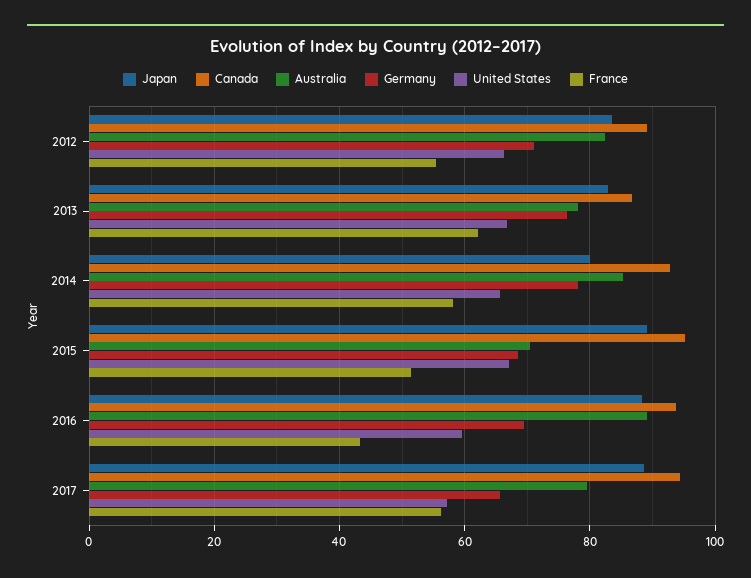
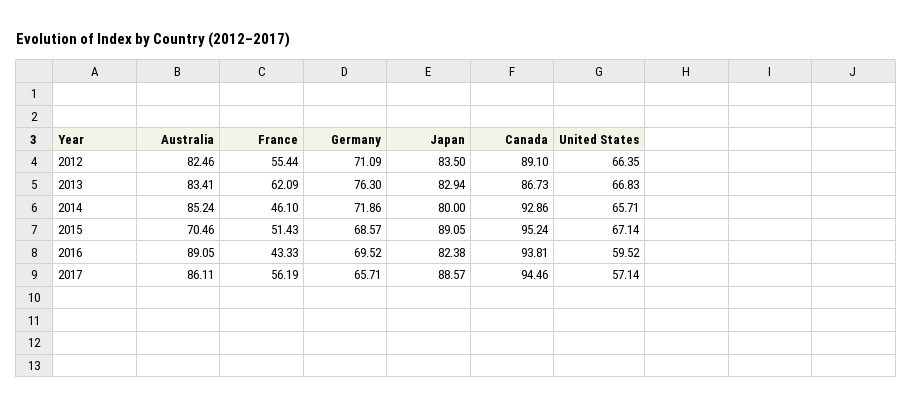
  {
    "Japan": {
      "2012": 83.5,
      "2013": 82.94,
      "2014": 80,
      "2015": 89.05,
-     "2016": 88,
+     "2016": 82.38,
      "2017": 88.57
    },
    "Canada": {
      "2012": 89.1,
      "2013": 86.73,
      "2014": 92.86,
      "2015": 95.24,
      "2016": 93.81,
      "2017": 94.46
    },
    "Australia": {
      "2012": 82.46,
-     "2013": 78,
+     "2013": 83.41,
      "2014": 85.24,
      "2015": 70.46,
      "2016": 89.05,
-     "2017": 80
+     "2017": 86.11
    },
    "Germany": {
      "2012": 71.09,
      "2013": 76.3,
-     "2014": 78,
+     "2014": 71.86,
      "2015": 68.57,
      "2016": 69.52,
      "2017": 65.71
    },
    "United States": {
      "2012": 66.35,
      "2013": 66.83,
      "2014": 65.71,
      "2015": 67.14,
      "2016": 59.52,
      "2017": 57.14
    },
    "France": {
      "2012": 55.44,
      "2013": 62.09,
-     "2014": 58,
+     "2014": 46.1,
      "2015": 51.43,
      "2016": 43.33,
      "2017": 56.19
    }
  }

